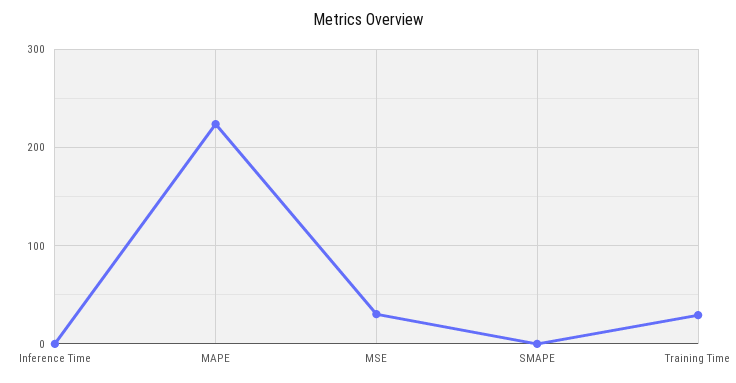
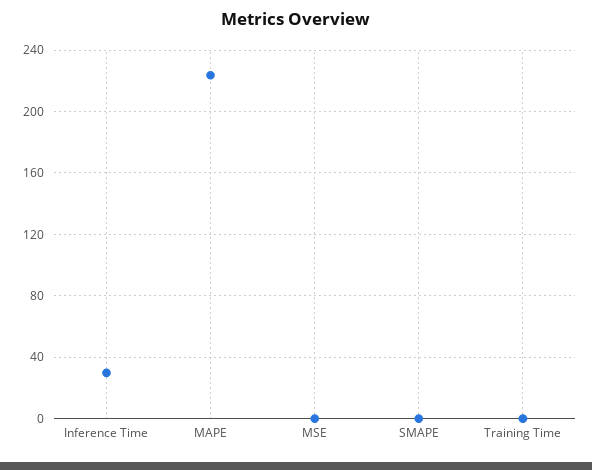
  {
-   "Inference Time": 0,
+   "Inference Time": 30,
    "MAPE": 225,
-   "MSE": 30,
+   "MSE": 0,
    "SMAPE": 0,
-   "Training Time": 30
+   "Training Time": 0
  }

